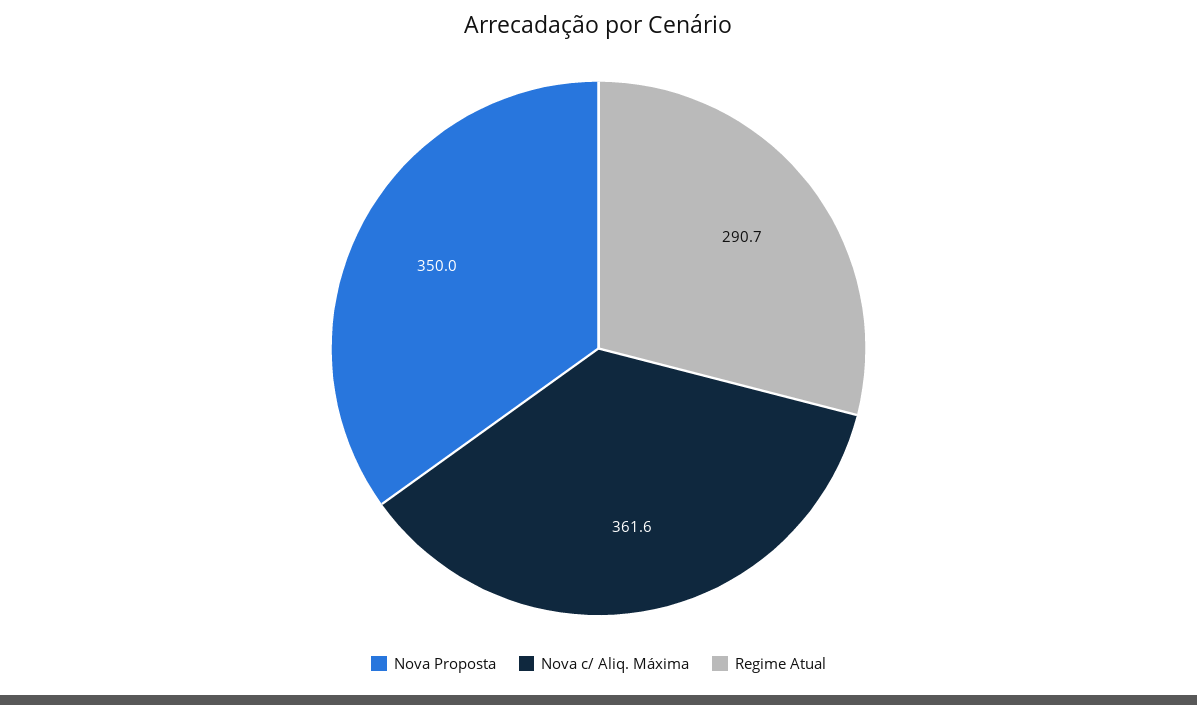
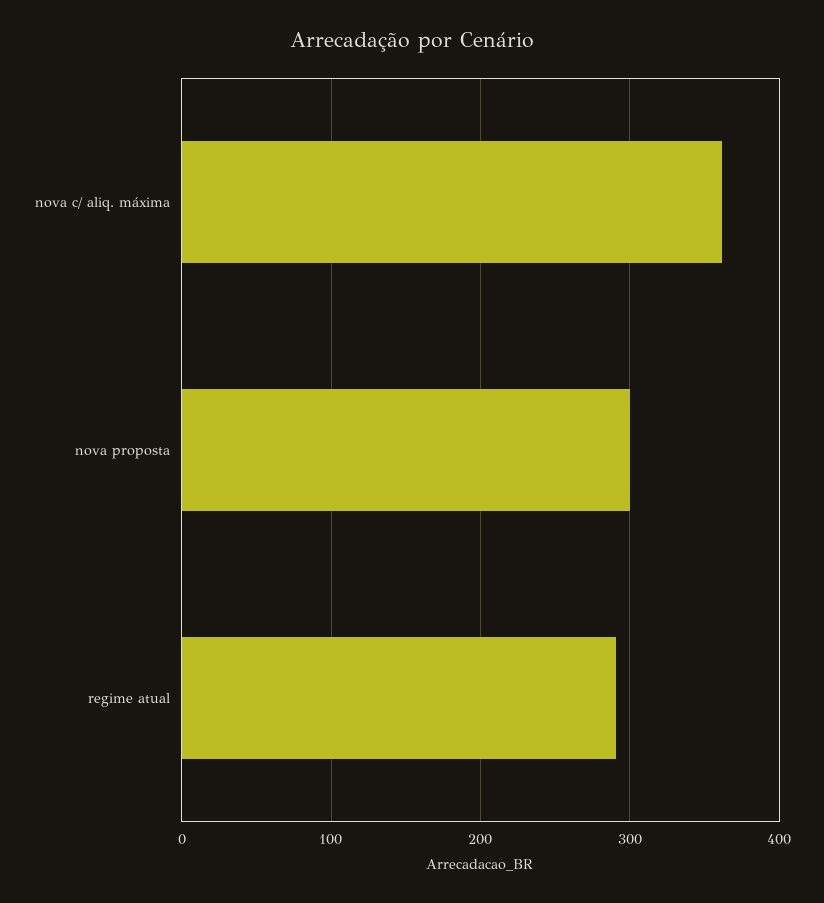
  {
-   "Nova Proposta": 350,
+   "Nova Proposta": 300,
    "Nova c/ Aliq. Máxima": 361.6,
    "Regime Atual": 290.7
  }

